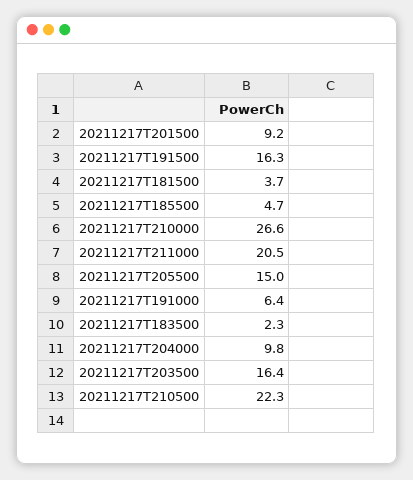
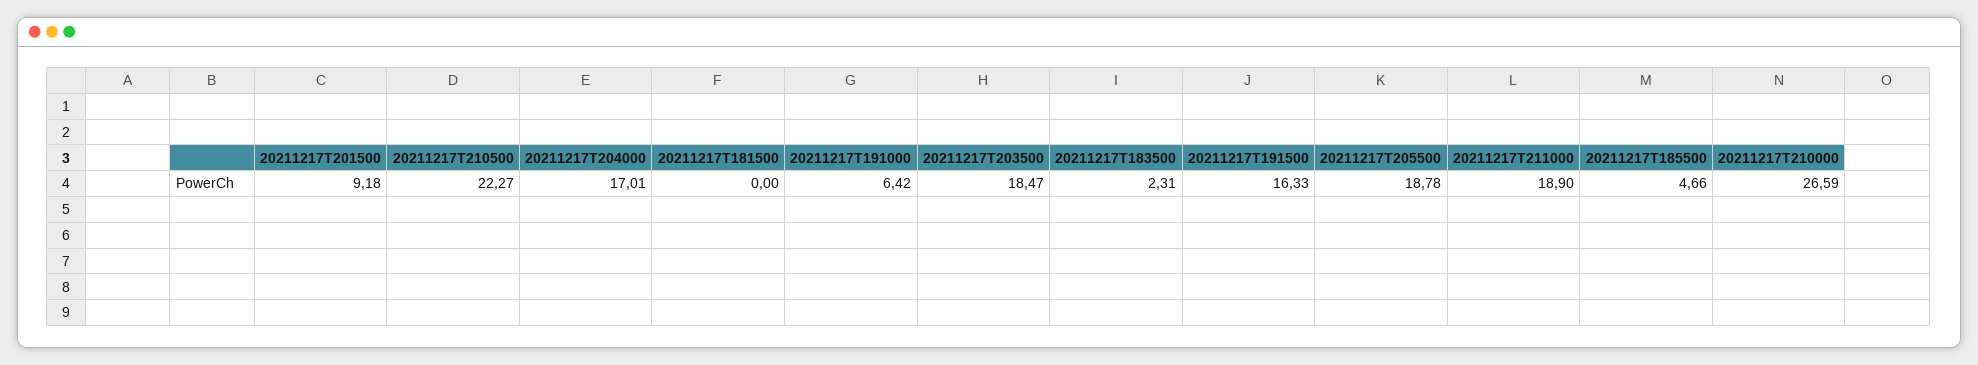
  {
    "20211217T201500": 9.18,
    "20211217T191500": 16.33,
-   "20211217T181500": 3.7,
+   "20211217T181500": 0,
    "20211217T185500": 4.66,
    "20211217T210000": 26.59,
-   "20211217T211000": 20.5,
+   "20211217T211000": 18.9,
-   "20211217T205500": 15,
+   "20211217T205500": 18.78,
    "20211217T191000": 6.42,
    "20211217T183500": 2.31,
-   "20211217T204000": 9.8,
+   "20211217T204000": 17.01,
-   "20211217T203500": 16.4,
+   "20211217T203500": 18.47,
    "20211217T210500": 22.27
  }

